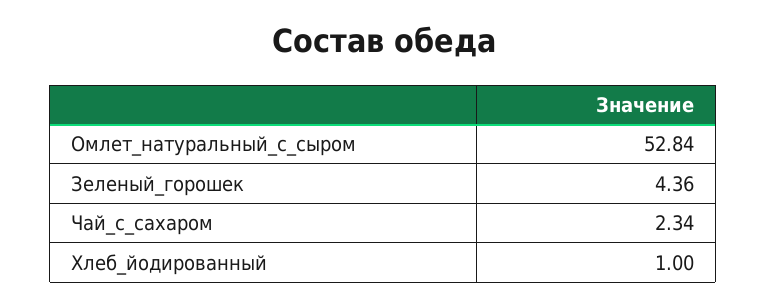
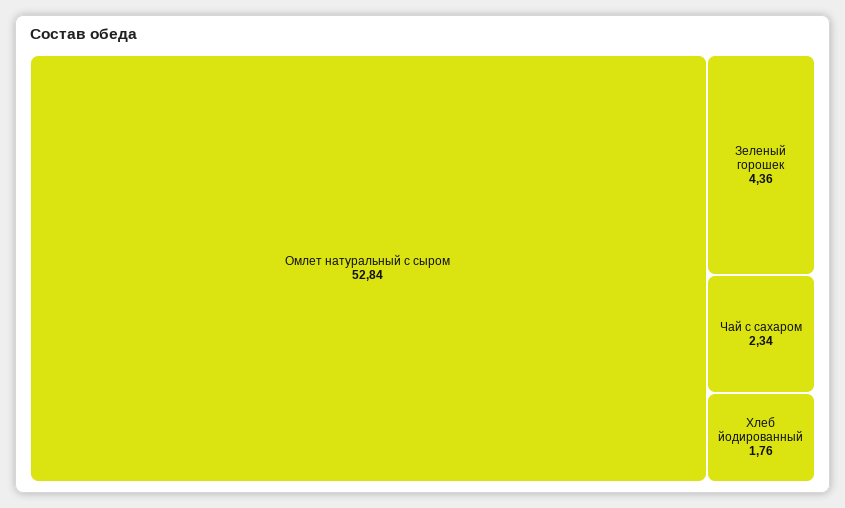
  {
    "Омлет_натуральный_с_сыром": 52.84,
    "Зеленый_горошек": 4.36,
    "Чай_с_сахаром": 2.34,
-   "Хлеб_йодированный": 1
+   "Хлеб_йодированный": 1.76
  }

